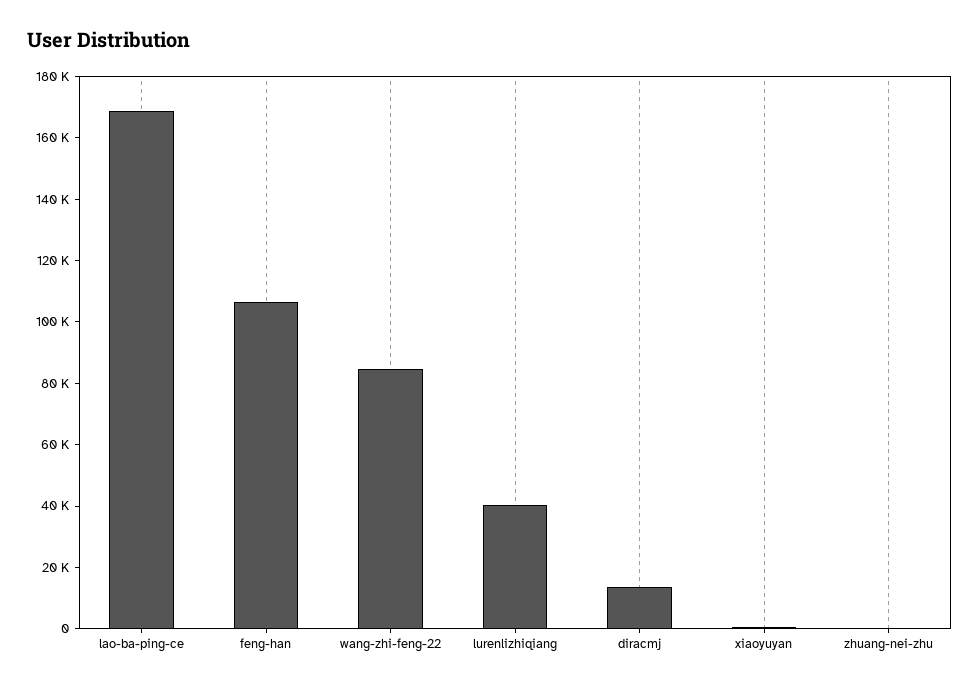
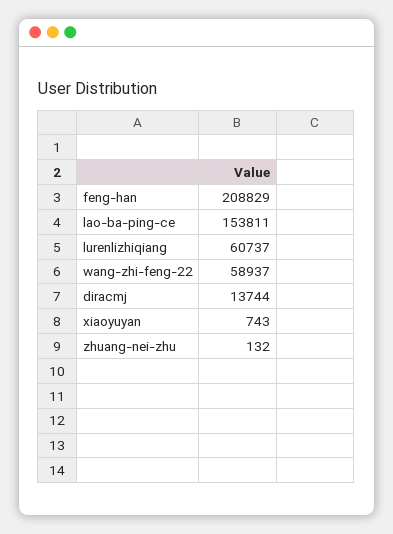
  {
-   "lao-ba-ping-ce": 170000,
+   "lao-ba-ping-ce": 153811,
-   "feng-han": 105000,
+   "feng-han": 208829,
-   "wang-zhi-feng-22": 85000,
+   "wang-zhi-feng-22": 58937,
-   "lurenlizhiqiang": 40000,
+   "lurenlizhiqiang": 60737,
    "diracmj": 13744,
    "xiaoyuyan": 743,
    "zhuang-nei-zhu": 132
  }

